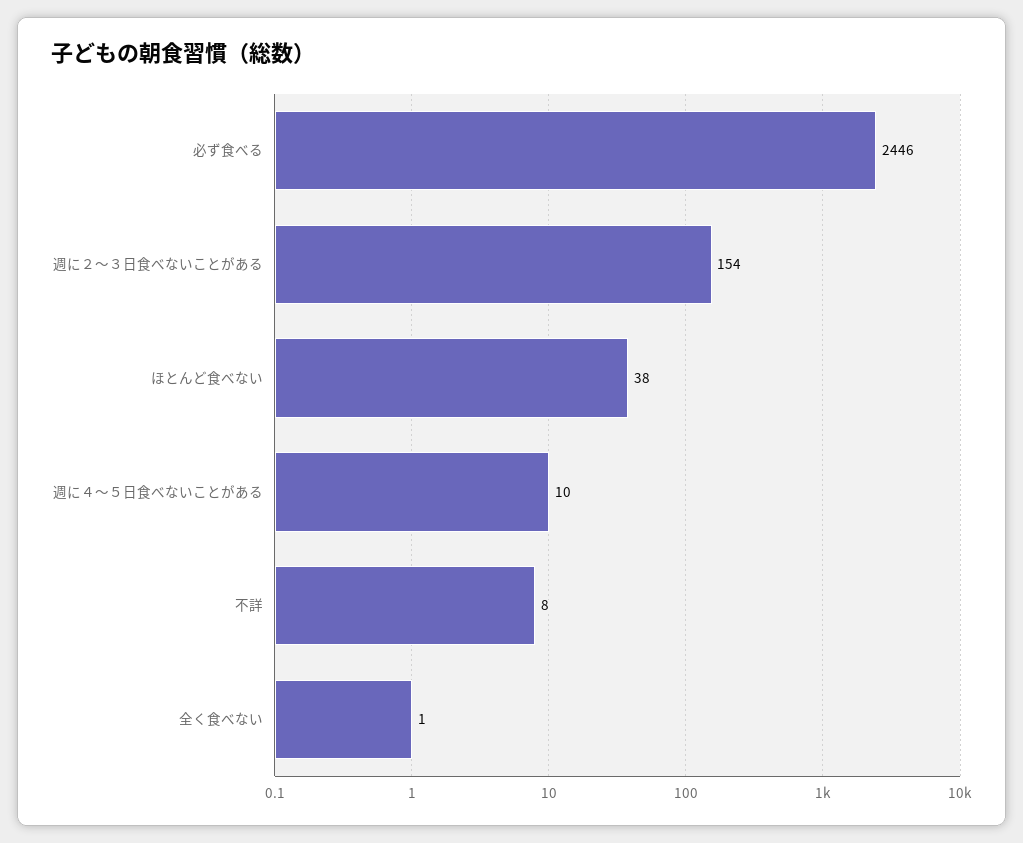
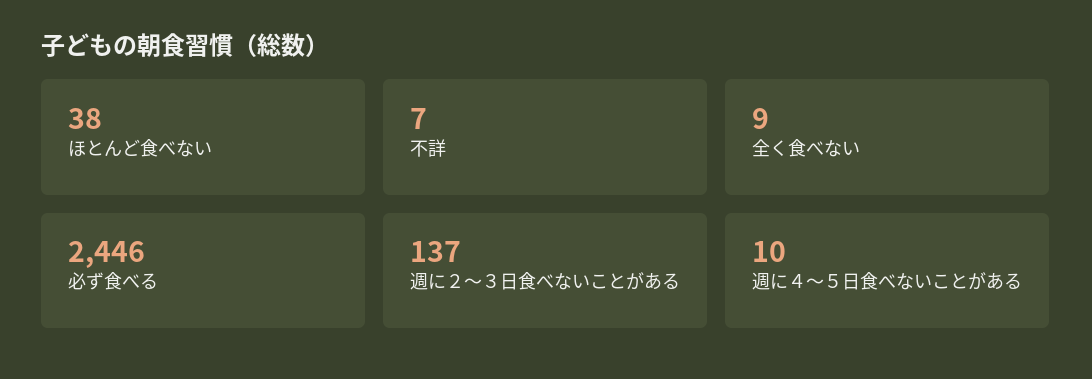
  {
    "必ず食べる": 2446,
-   "週に２～３日食べないことがある": 154,
+   "週に２～３日食べないことがある": 137,
    "ほとんど食べない": 38,
    "週に４～５日食べないことがある": 10,
-   "不詳": 8,
+   "不詳": 7,
-   "全く食べない": 1
+   "全く食べない": 9
  }

